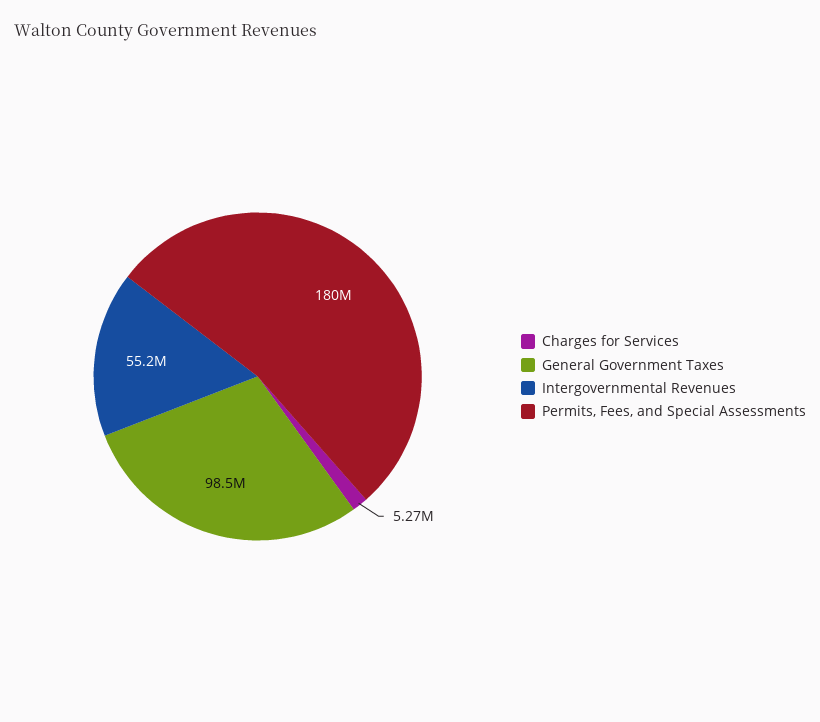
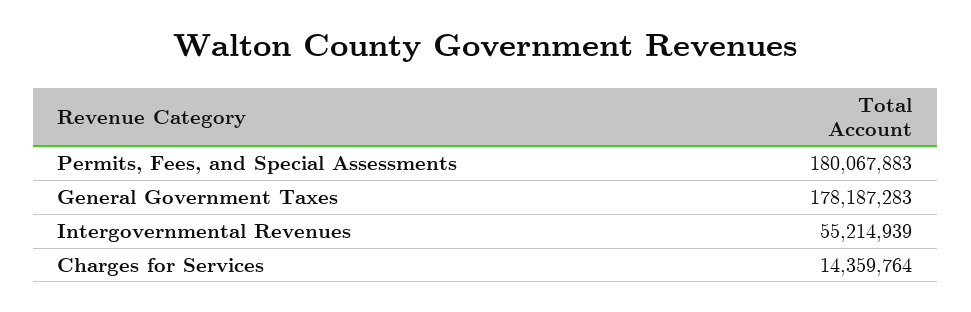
  {
-   "Charges for Services": 5270000,
+   "Charges for Services": 14359764,
-   "General Government Taxes": 98500000,
+   "General Government Taxes": 178187283,
    "Intergovernmental Revenues": 55214939,
    "Permits, Fees, and Special Assessments": 180067883
  }

